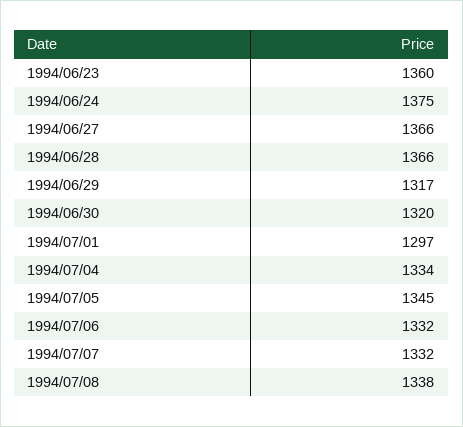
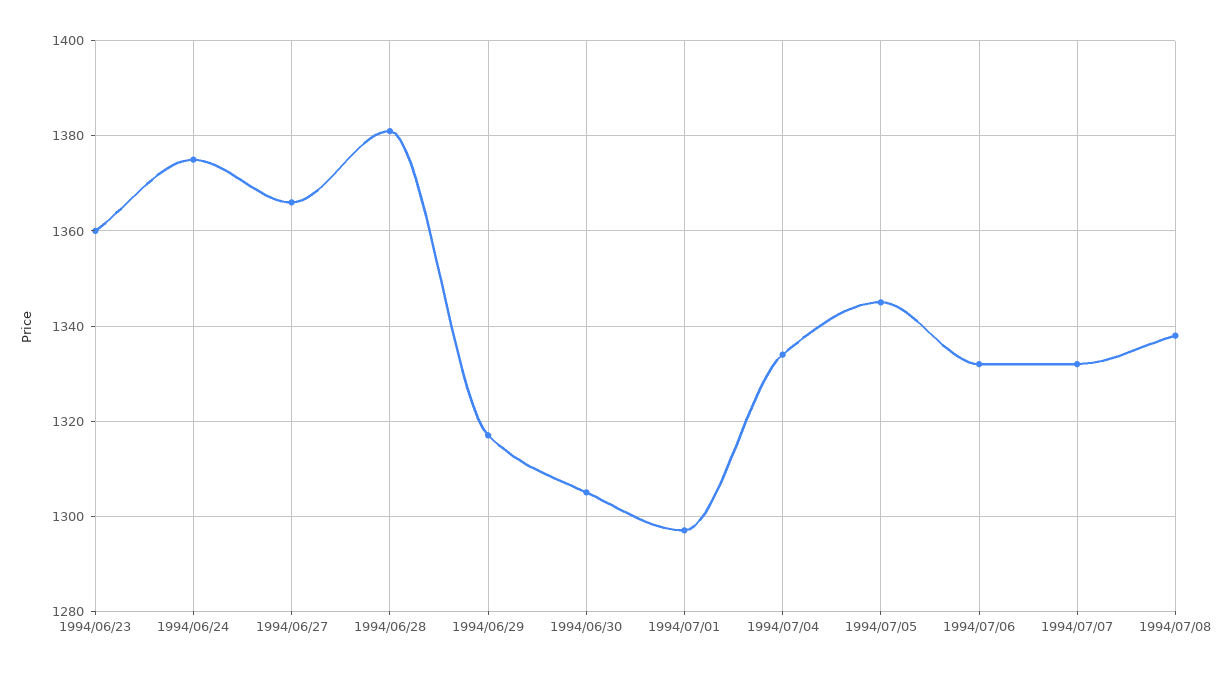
  {
    "1994/06/23": 1360,
    "1994/06/24": 1375,
    "1994/06/27": 1366,
-   "1994/06/28": 1366,
+   "1994/06/28": 1380,
    "1994/06/29": 1317,
-   "1994/06/30": 1320,
+   "1994/06/30": 1305,
    "1994/07/01": 1297,
    "1994/07/04": 1334,
    "1994/07/05": 1345,
    "1994/07/06": 1332,
    "1994/07/07": 1332,
    "1994/07/08": 1338
  }

